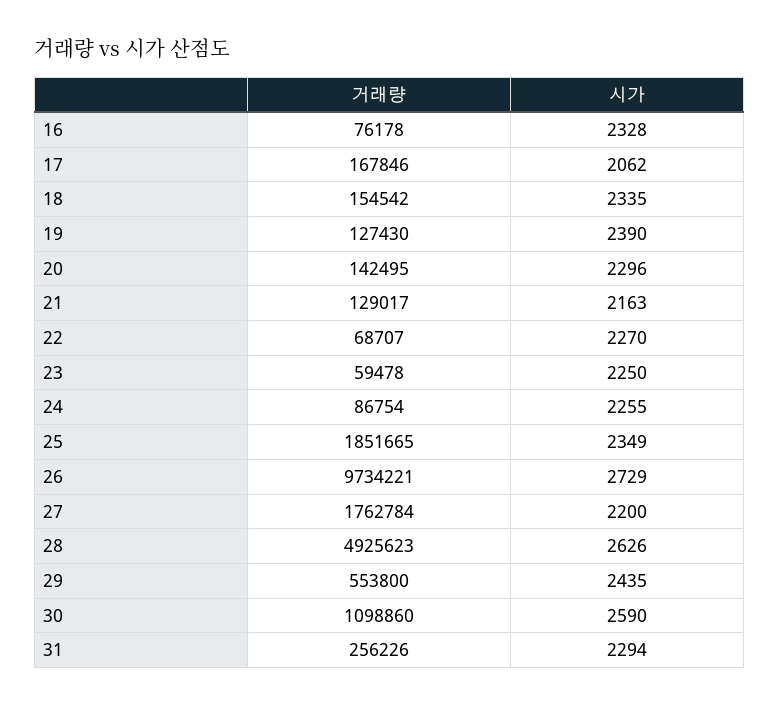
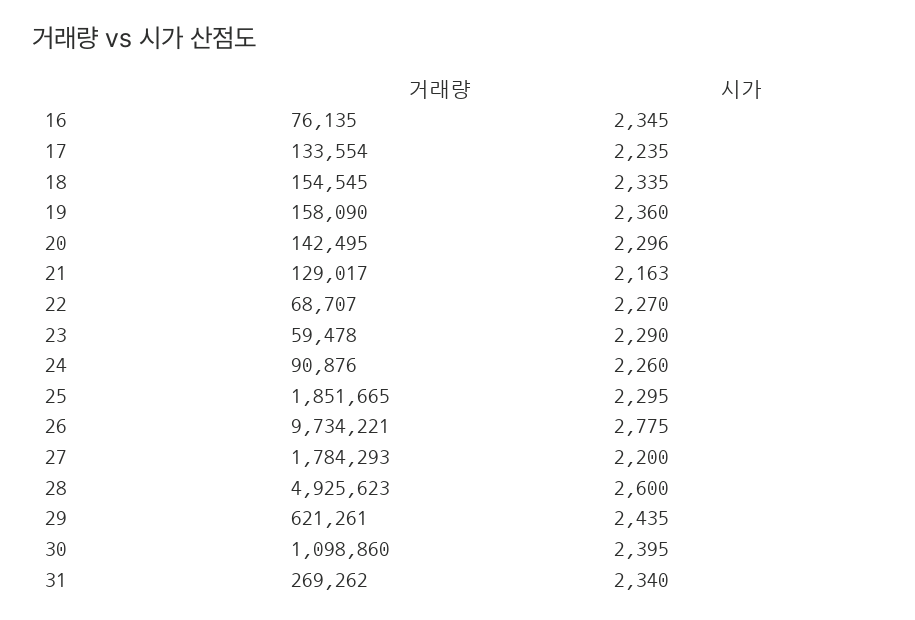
  {
    "거래량": {
-     "16": 76178,
+     "16": 76135,
-     "17": 167846,
+     "17": 133554,
-     "18": 154542,
+     "18": 154545,
-     "19": 127430,
+     "19": 158090,
      "20": 142495,
      "21": 129017,
      "22": 68707,
      "23": 59478,
-     "24": 86754,
+     "24": 90876,
      "25": 1851665,
      "26": 9734221,
-     "27": 1762784,
+     "27": 1784293,
      "28": 4925623,
-     "29": 553800,
+     "29": 621261,
      "30": 1098860,
-     "31": 256226
+     "31": 269262
    },
    "시가": {
-     "16": 2328,
+     "16": 2345,
-     "17": 2062,
+     "17": 2235,
      "18": 2335,
-     "19": 2390,
+     "19": 2360,
      "20": 2296,
      "21": 2163,
      "22": 2270,
-     "23": 2250,
+     "23": 2290,
-     "24": 2255,
+     "24": 2260,
-     "25": 2349,
+     "25": 2295,
-     "26": 2729,
+     "26": 2775,
      "27": 2200,
-     "28": 2626,
+     "28": 2600,
      "29": 2435,
-     "30": 2590,
+     "30": 2395,
-     "31": 2294
+     "31": 2340
    }
  }

